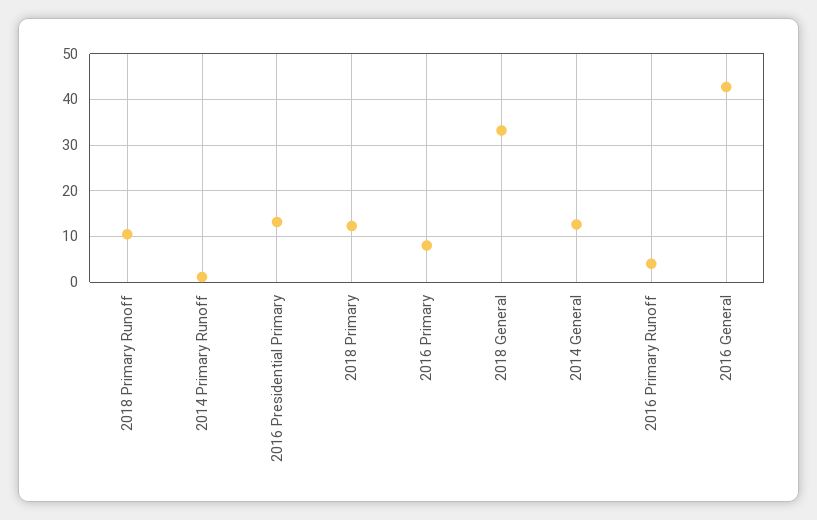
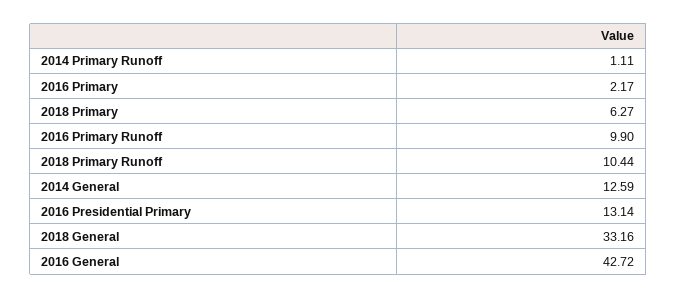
  {
    "2018 Primary Runoff": 10.44,
    "2014 Primary Runoff": 1.11,
    "2016 Presidential Primary": 13.14,
-   "2018 Primary": 12,
+   "2018 Primary": 6.27,
-   "2016 Primary": 8,
+   "2016 Primary": 2.17,
    "2018 General": 33.16,
    "2014 General": 12.59,
-   "2016 Primary Runoff": 4,
+   "2016 Primary Runoff": 9.9,
    "2016 General": 42.72
  }

